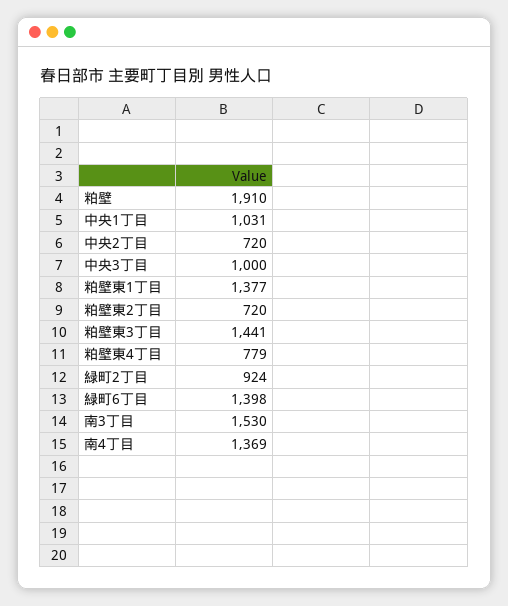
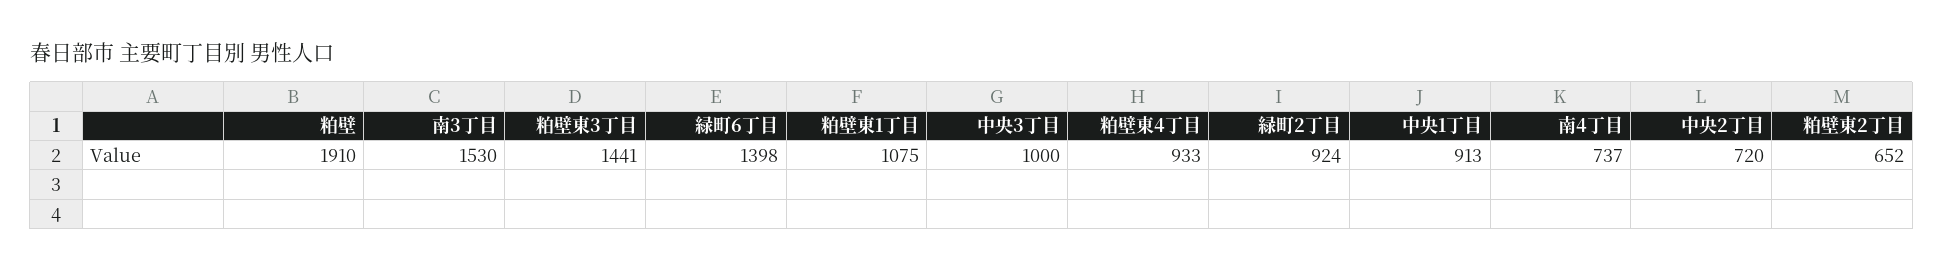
  {
    "粕壁": 1910,
-   "中央1丁目": 1031,
+   "中央1丁目": 913,
    "中央2丁目": 720,
    "中央3丁目": 1000,
-   "粕壁東1丁目": 1377,
+   "粕壁東1丁目": 1075,
-   "粕壁東2丁目": 720,
+   "粕壁東2丁目": 652,
    "粕壁東3丁目": 1441,
-   "粕壁東4丁目": 779,
+   "粕壁東4丁目": 933,
    "緑町2丁目": 924,
    "緑町6丁目": 1398,
    "南3丁目": 1530,
-   "南4丁目": 1369
+   "南4丁目": 737
  }

